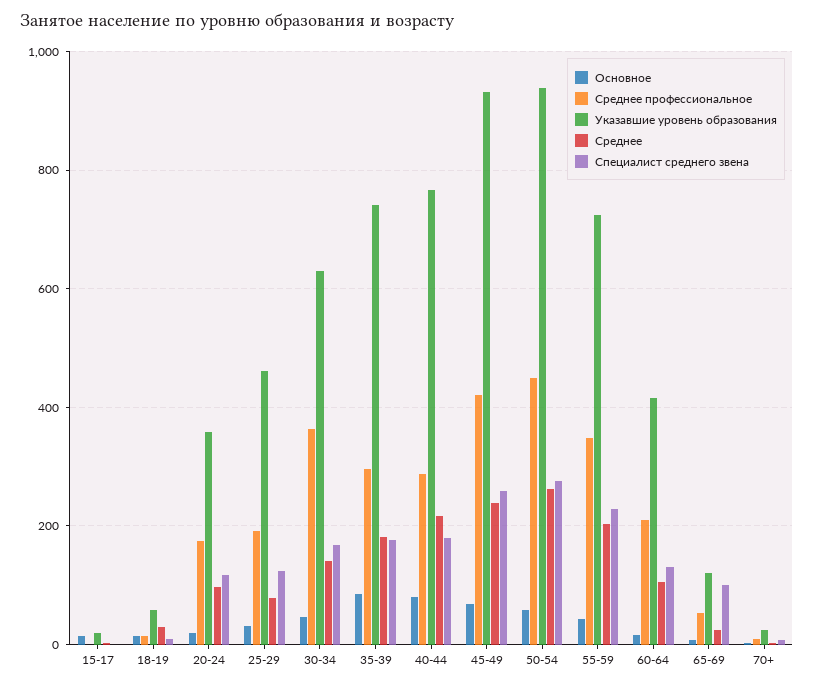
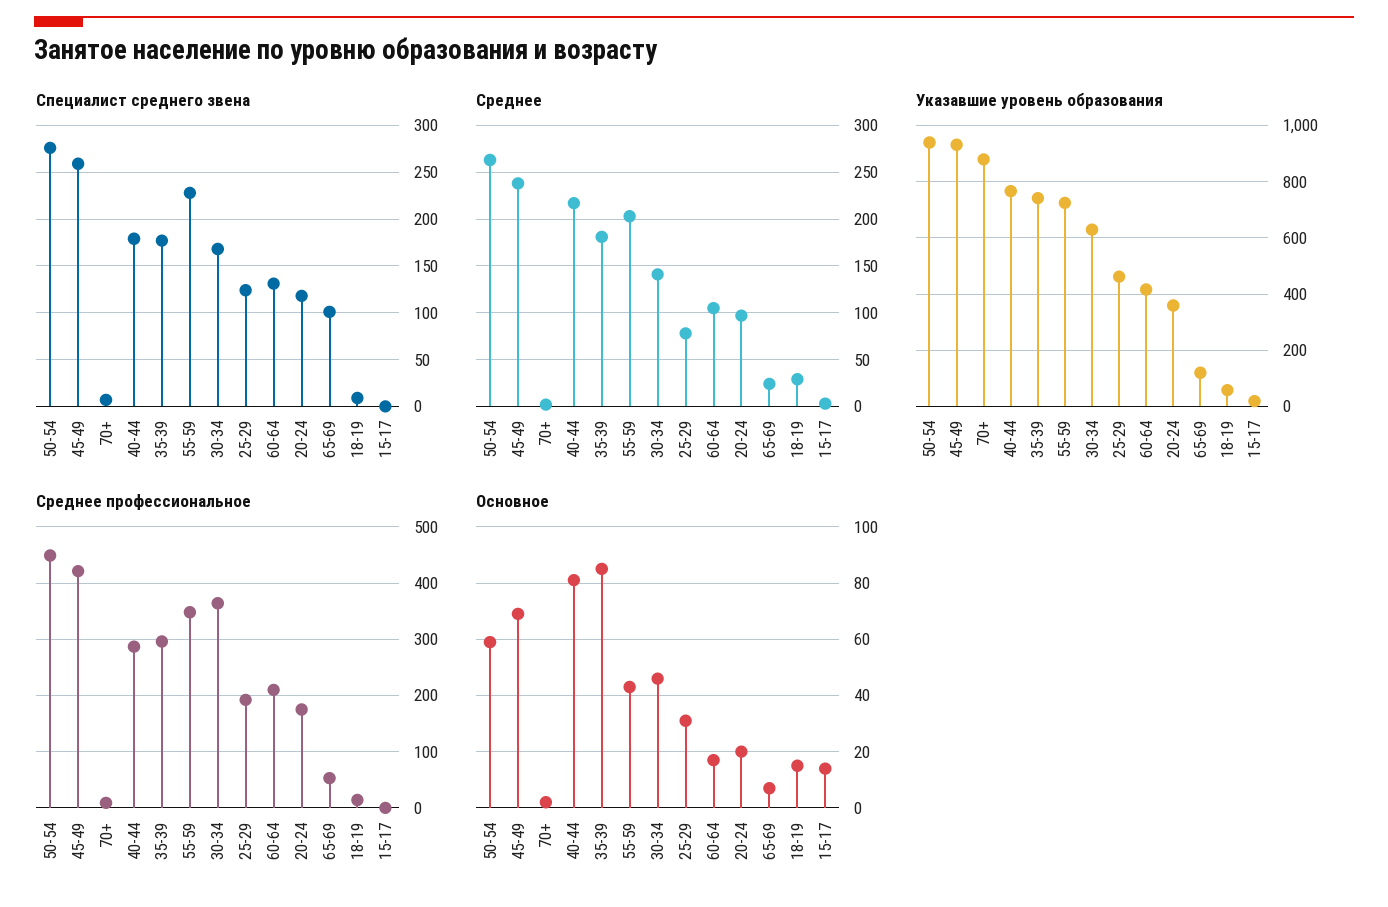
  {
    "Основное": {
      "15-17": 15,
      "18-19": 15,
      "20-24": 20,
      "25-29": 30,
      "30-34": 45,
      "35-39": 85,
      "40-44": 80,
      "45-49": 70,
      "50-54": 60,
      "55-59": 45,
      "60-64": 15,
      "65-69": 5,
      "70+": 0
    },
    "Среднее профессиональное": {
      "15-17": 0,
      "18-19": 20,
      "20-24": 180,
      "25-29": 200,
      "30-34": 360,
      "35-39": 300,
      "40-44": 280,
      "45-49": 420,
      "50-54": 440,
      "55-59": 340,
      "60-64": 220,
      "65-69": 60,
      "70+": 0
    },
    "Указавшие уровень образования": {
      "15-17": 20,
      "18-19": 60,
      "20-24": 360,
      "25-29": 460,
      "30-34": 620,
      "35-39": 740,
      "40-44": 760,
      "45-49": 940,
      "50-54": 940,
      "55-59": 720,
      "60-64": 420,
      "65-69": 120,
-     "70+": 20
+     "70+": 875
    },
    "Среднее": {
      "15-17": 0,
      "18-19": 30,
      "20-24": 100,
      "25-29": 80,
      "30-34": 140,
      "35-39": 180,
      "40-44": 220,
      "45-49": 240,
      "50-54": 260,
      "55-59": 200,
      "60-64": 110,
      "65-69": 20,
      "70+": 0
    },
    "Специалист среднего звена": {
      "15-17": 0,
      "18-19": 10,
      "20-24": 120,
      "25-29": 120,
      "30-34": 170,
      "35-39": 180,
      "40-44": 180,
      "45-49": 260,
      "50-54": 280,
      "55-59": 230,
      "60-64": 130,
      "65-69": 100,
      "70+": 10
    }
  }

